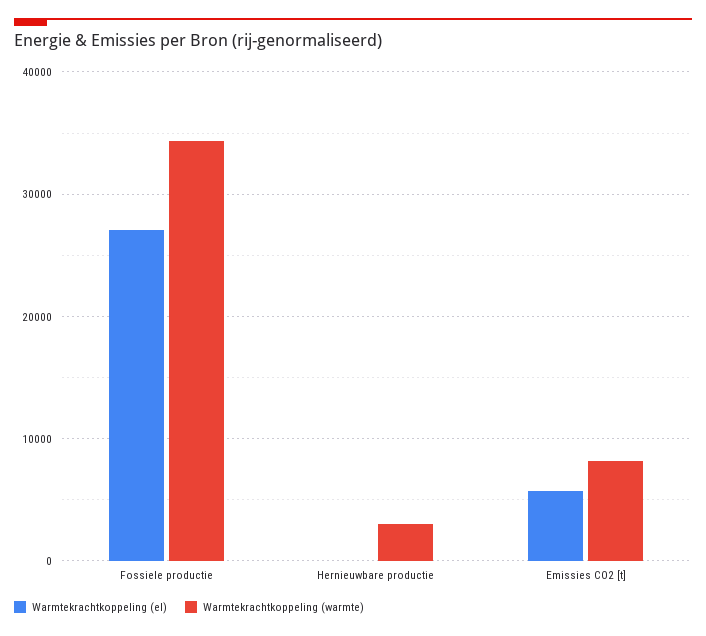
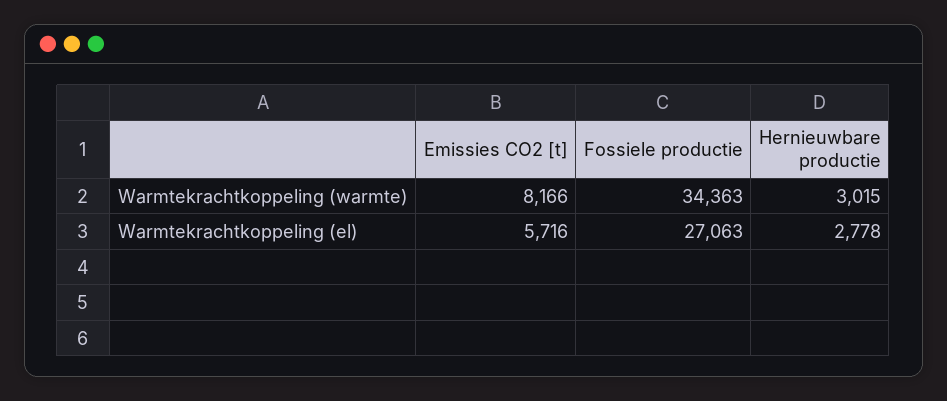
  {
    "Warmtekrachtkoppeling (el)": {
      "Fossiele productie": 27063,
-     "Hernieuwbare productie": 0,
+     "Hernieuwbare productie": 2778,
      "Emissies CO2 [t]": 5716
    },
    "Warmtekrachtkoppeling (warmte)": {
      "Fossiele productie": 34363,
      "Hernieuwbare productie": 3015,
      "Emissies CO2 [t]": 8166
    }
  }

